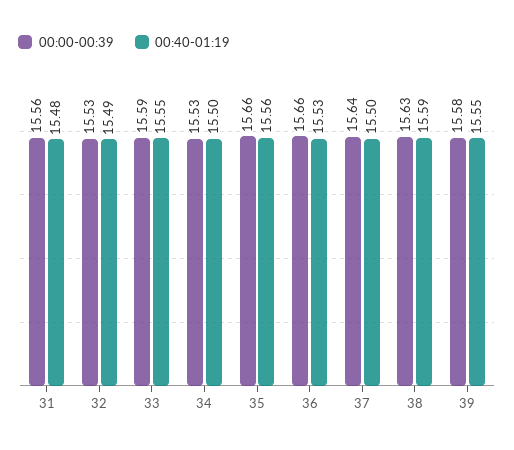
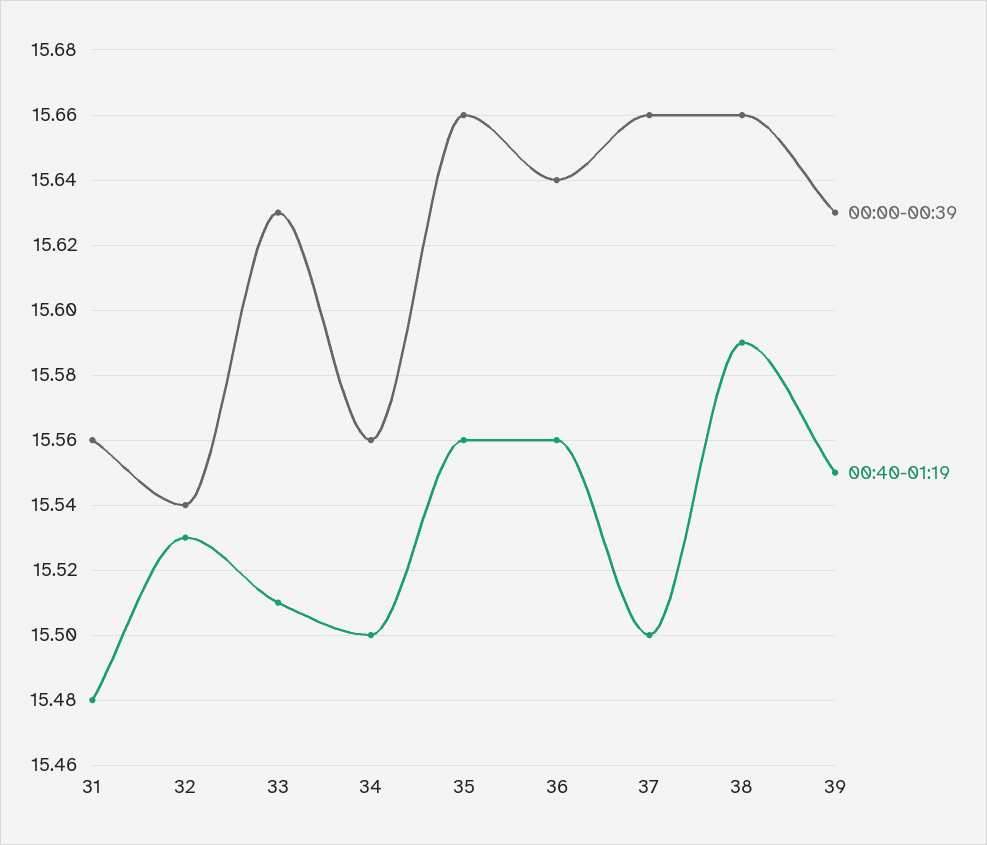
  {
    "00:00-00:39": {
      "31": 15.56,
-     "32": 15.53,
+     "32": 15.54,
-     "33": 15.59,
+     "33": 15.63,
-     "34": 15.53,
+     "34": 15.56,
      "35": 15.66,
-     "36": 15.66,
+     "36": 15.64,
-     "37": 15.64,
+     "37": 15.66,
-     "38": 15.63,
+     "38": 15.66,
-     "39": 15.58
+     "39": 15.63
    },
    "00:40-01:19": {
      "31": 15.48,
-     "32": 15.49,
+     "32": 15.53,
-     "33": 15.55,
+     "33": 15.51,
      "34": 15.5,
      "35": 15.56,
-     "36": 15.53,
+     "36": 15.56,
      "37": 15.5,
      "38": 15.59,
      "39": 15.55
    }
  }

